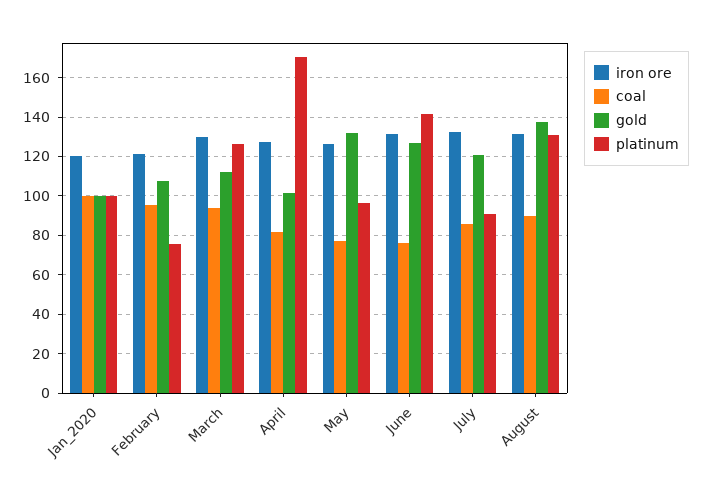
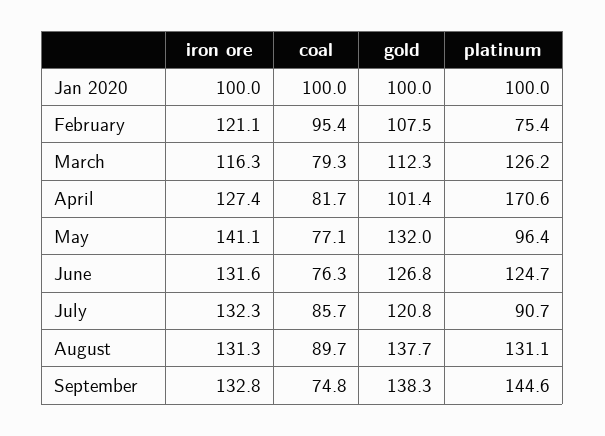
  {
    "iron ore": {
-     "Jan_2020": 120,
+     "Jan_2020": 100,
      "February": 121.1,
-     "March": 130,
+     "March": 116.3,
      "April": 127.4,
-     "May": 125,
+     "May": 141.1,
      "June": 131.6,
      "July": 132.3,
-     "August": 131.3
+     "August": 131.3,
+     "September": 132.8
    },
    "coal": {
      "Jan_2020": 100,
      "February": 95.4,
-     "March": 95,
+     "March": 79.3,
      "April": 81.7,
      "May": 77.1,
      "June": 76.3,
      "July": 85.7,
-     "August": 89.7
+     "August": 89.7,
+     "September": 74.8
    },
    "gold": {
      "Jan_2020": 100,
      "February": 107.5,
      "March": 112.3,
      "April": 101.4,
      "May": 132,
      "June": 126.8,
      "July": 120.8,
-     "August": 137.7
+     "August": 137.7,
+     "September": 138.3
    },
    "platinum": {
      "Jan_2020": 100,
      "February": 75.4,
      "March": 126.2,
      "April": 170.6,
      "May": 96.4,
-     "June": 140,
+     "June": 124.7,
      "July": 90.7,
-     "August": 131.1
+     "August": 131.1,
+     "September": 144.6
    }
  }

